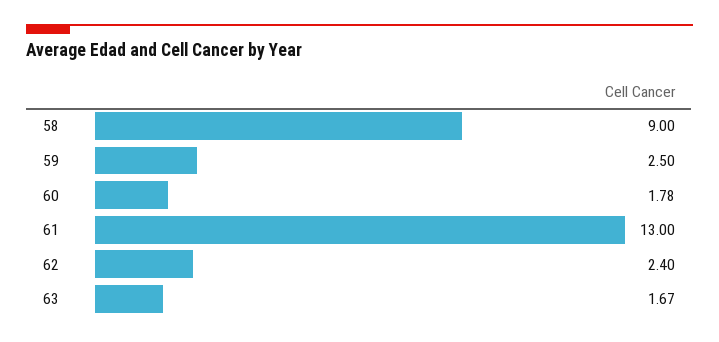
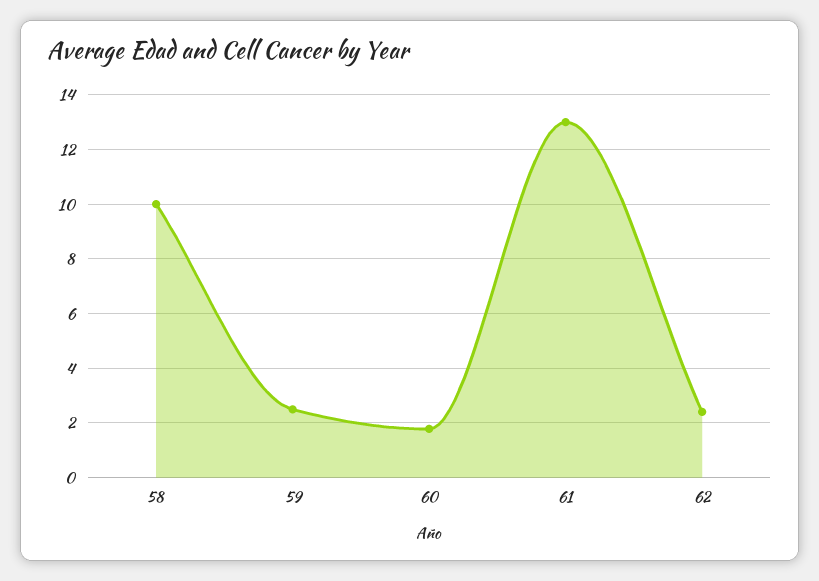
  {
-   "58": 9,
+   "58": 10,
    "59": 2.5,
    "60": 1.78,
    "61": 13,
-   "62": 2.4,
+   "62": 2.4
-   "63": 1.67
  }

